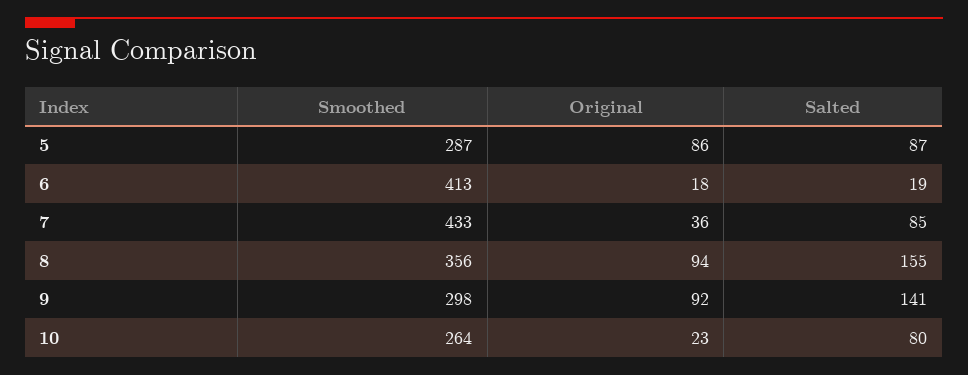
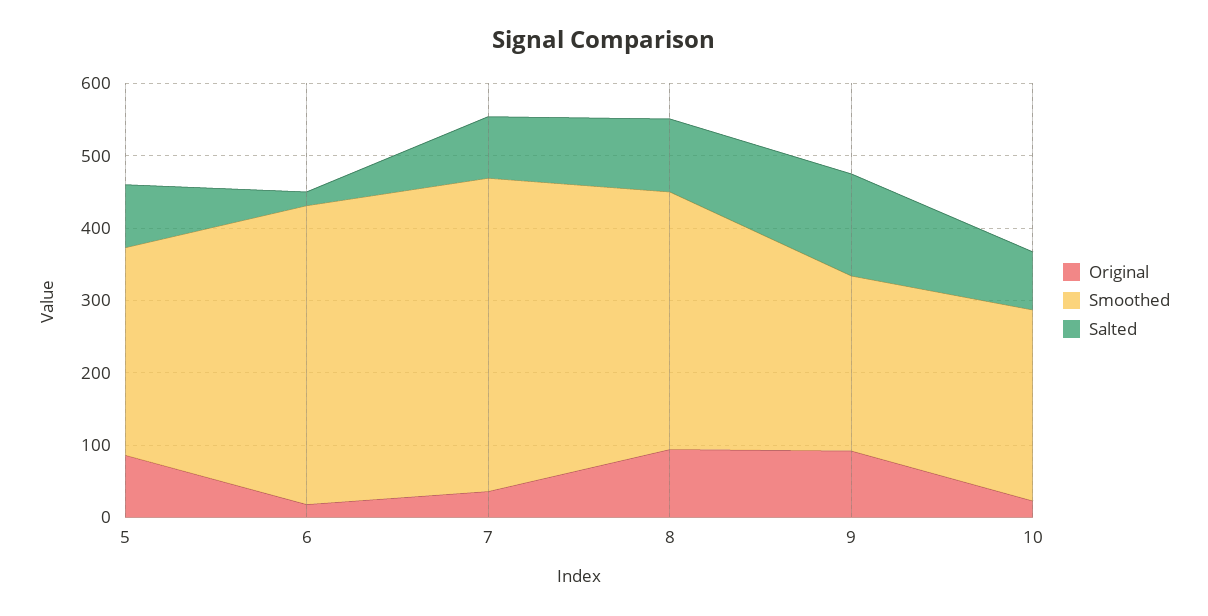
  {
    "Smoothed": {
      "5": 287,
      "6": 413,
      "7": 433,
      "8": 356,
-     "9": 298,
+     "9": 240,
      "10": 264
    },
    "Original": {
      "5": 86,
      "6": 18,
      "7": 36,
      "8": 94,
      "9": 92,
      "10": 23
    },
    "Salted": {
      "5": 87,
      "6": 19,
      "7": 85,
-     "8": 155,
+     "8": 100,
      "9": 141,
      "10": 80
    }
  }

